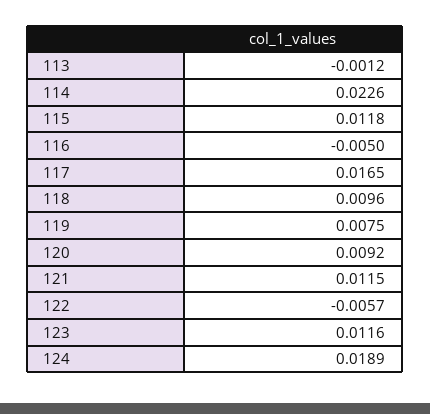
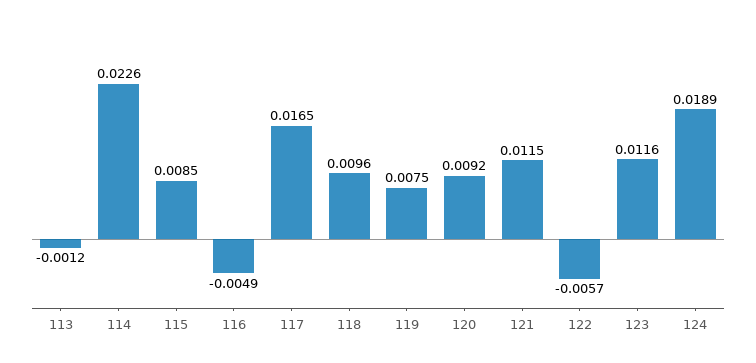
  {
    "113": -0.0012,
    "114": 0.0226,
-   "115": 0.0118,
+   "115": 0.0085,
-   "116": -0.005,
+   "116": -0.0049,
    "117": 0.0165,
    "118": 0.0096,
    "119": 0.0075,
    "120": 0.0092,
    "121": 0.0115,
    "122": -0.0057,
    "123": 0.0116,
    "124": 0.0189
  }

